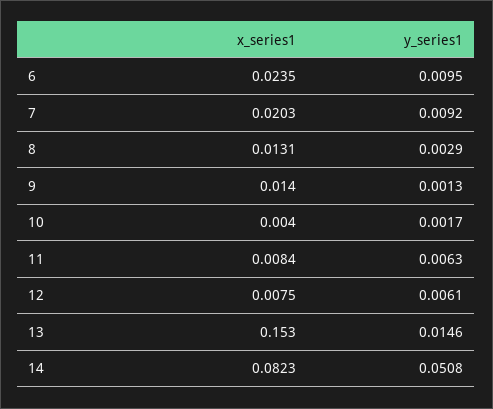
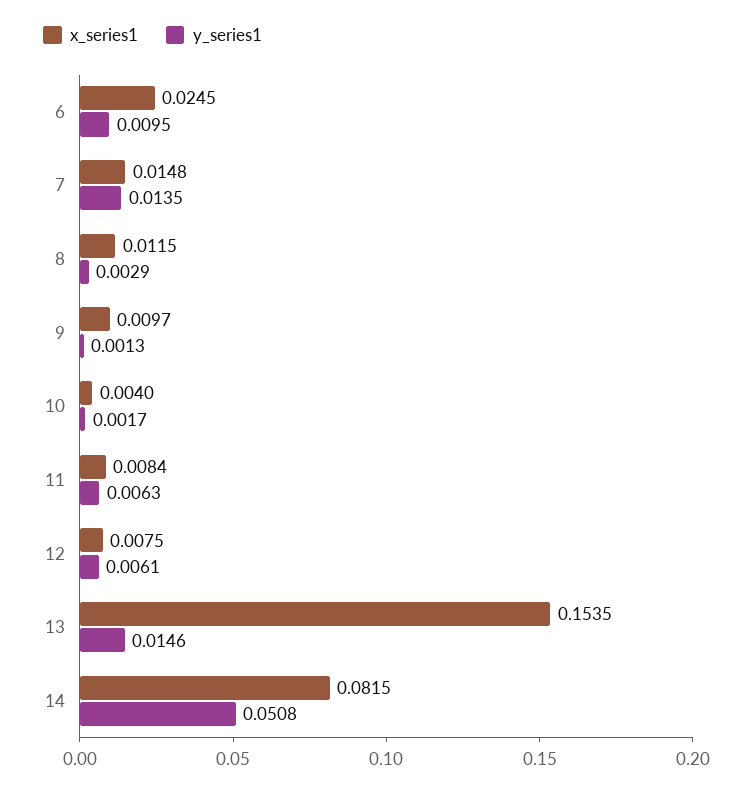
  {
    "x_series1": {
-     "6": 0.0235,
+     "6": 0.0245,
-     "7": 0.0203,
+     "7": 0.0148,
-     "8": 0.0131,
+     "8": 0.0115,
-     "9": 0.014,
+     "9": 0.0097,
      "10": 0.004,
      "11": 0.0084,
      "12": 0.0075,
-     "13": 0.153,
+     "13": 0.1535,
-     "14": 0.0823
+     "14": 0.0815
    },
    "y_series1": {
      "6": 0.0095,
-     "7": 0.0092,
+     "7": 0.0135,
      "8": 0.0029,
      "9": 0.0013,
      "10": 0.0017,
      "11": 0.0063,
      "12": 0.0061,
      "13": 0.0146,
      "14": 0.0508
    }
  }

